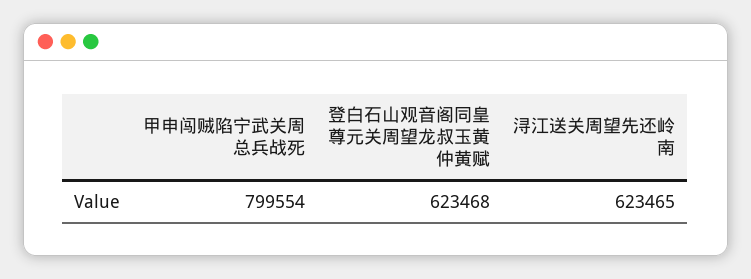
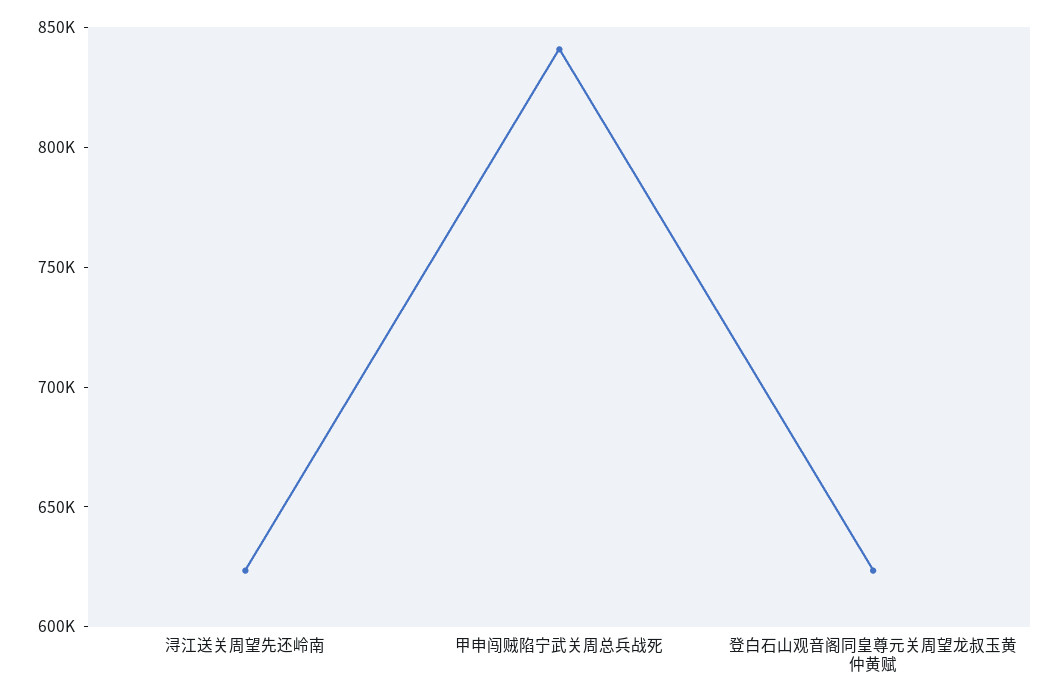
  {
-   "甲申闯贼陷宁武关周总兵战死": 799554,
+   "甲申闯贼陷宁武关周总兵战死": 840000,
    "登白石山观音阁同皇尊元关周望龙叔玉黄仲黄赋": 623468,
    "浔江送关周望先还岭南": 623465
  }

